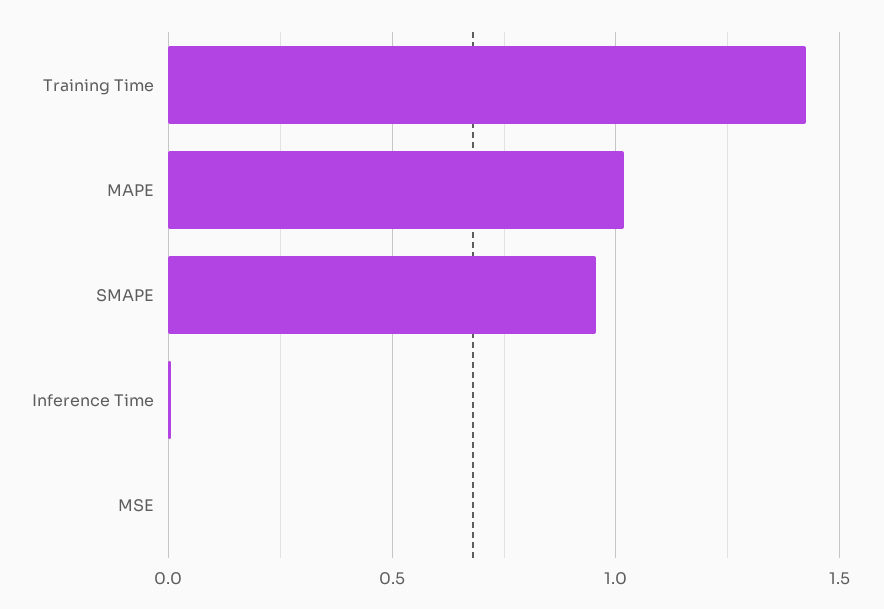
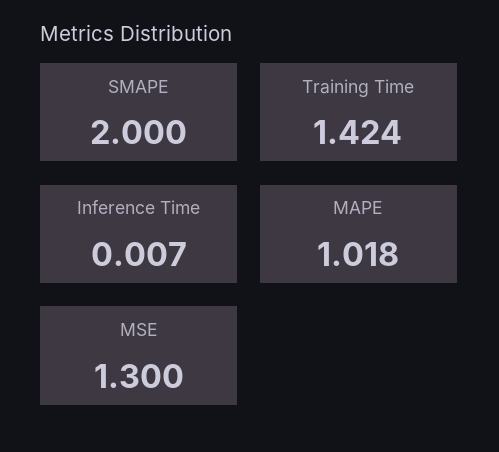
  {
    "Training Time": 1.424,
    "MAPE": 1.018,
-   "SMAPE": 0.95,
+   "SMAPE": 2,
    "Inference Time": 0.007,
-   "MSE": 0
+   "MSE": 1.3
  }

